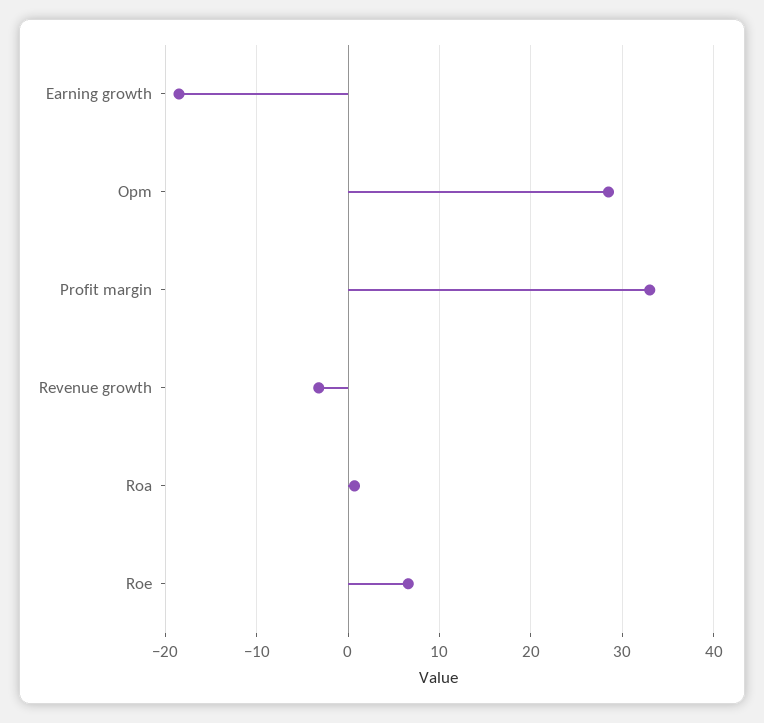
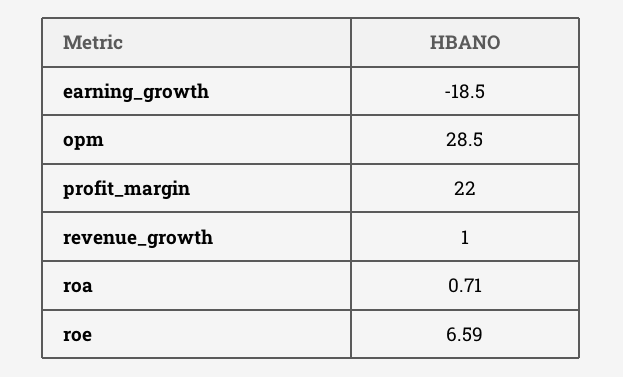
  {
    "Earning growth": -18.5,
    "Opm": 28.5,
-   "Profit margin": 33,
+   "Profit margin": 22,
-   "Revenue growth": -3,
+   "Revenue growth": 1,
    "Roa": 0.71,
    "Roe": 6.59
  }

